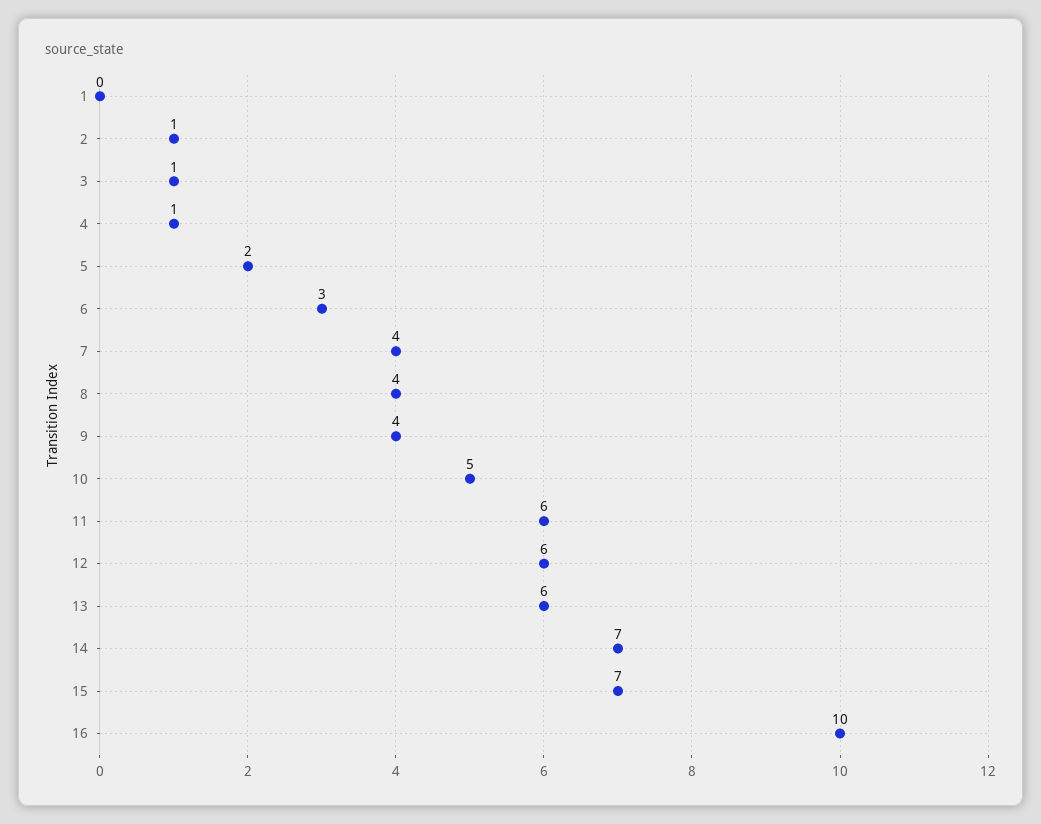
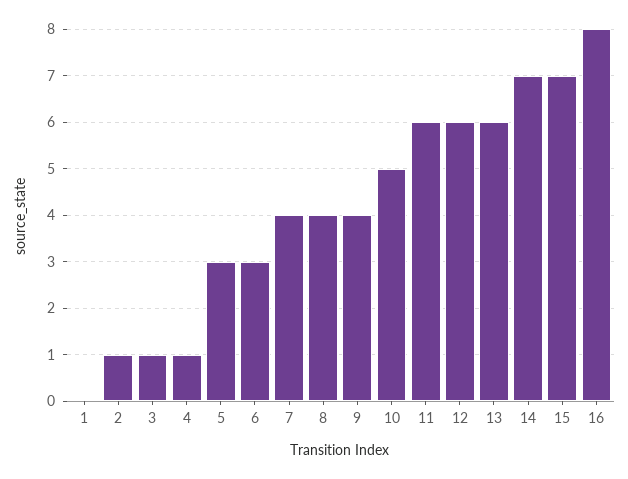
  {
    "1": 0,
    "2": 1,
    "3": 1,
    "4": 1,
-   "5": 2,
+   "5": 3,
    "6": 3,
    "7": 4,
    "8": 4,
    "9": 4,
    "10": 5,
    "11": 6,
    "12": 6,
    "13": 6,
    "14": 7,
    "15": 7,
-   "16": 10
+   "16": 8
  }

